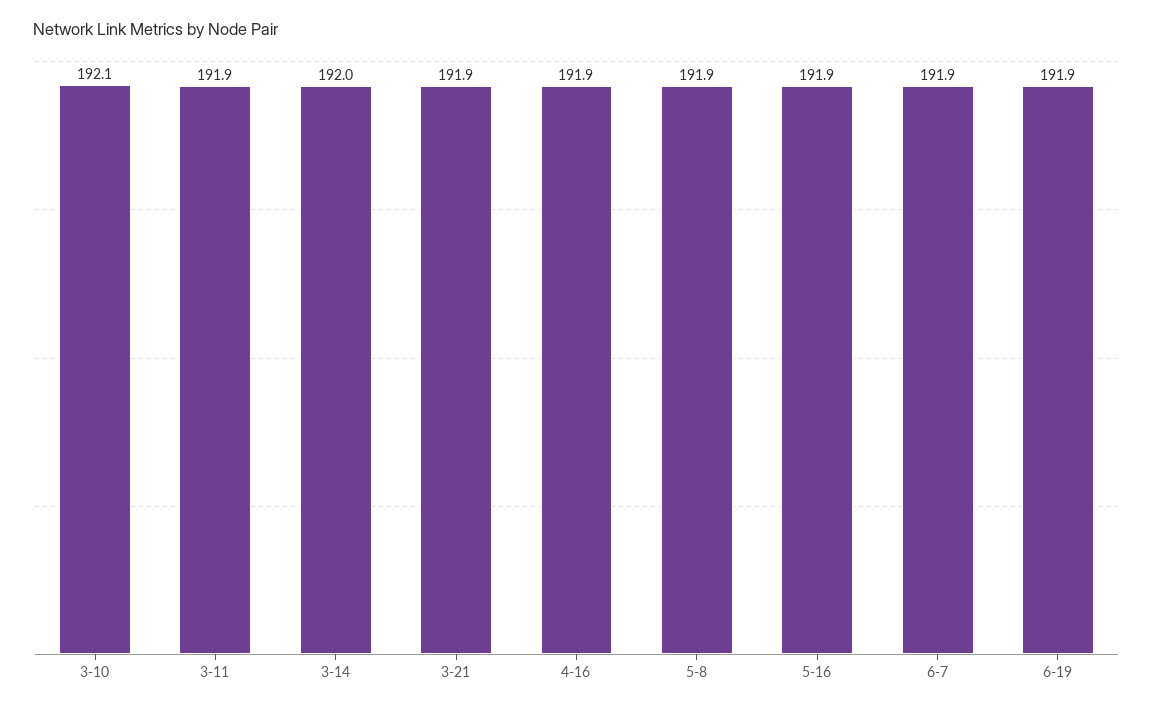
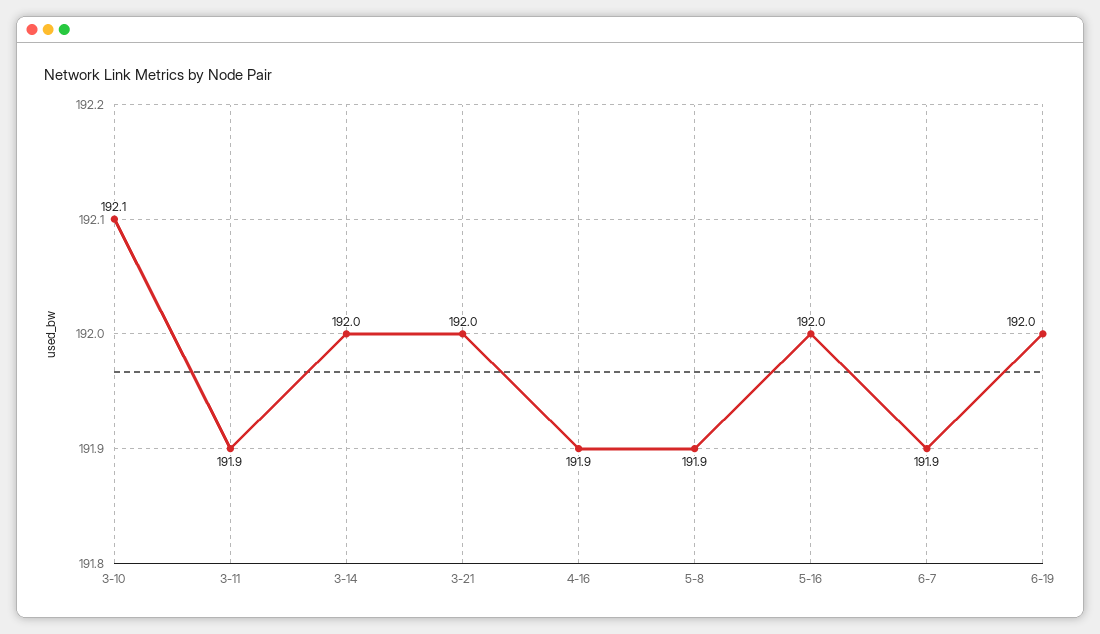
  {
    "3-10": 192.1,
    "3-11": 191.9,
    "3-14": 192,
-   "3-21": 191.9,
+   "3-21": 192,
    "4-16": 191.9,
    "5-8": 191.9,
-   "5-16": 191.9,
+   "5-16": 192,
    "6-7": 191.9,
-   "6-19": 191.9
+   "6-19": 192
  }

